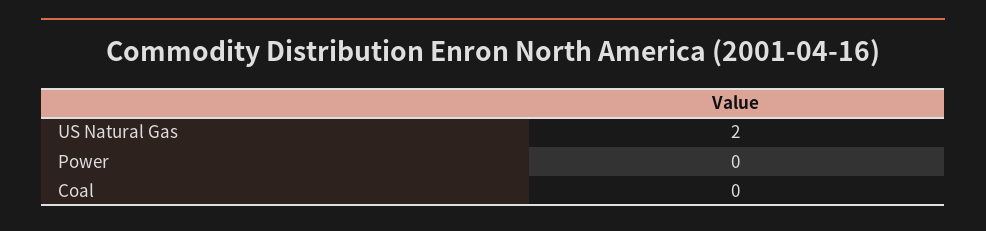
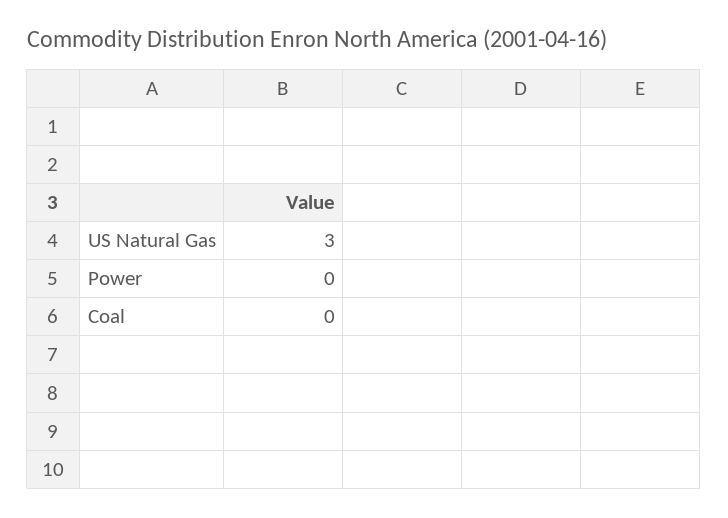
  {
-   "US Natural Gas": 2,
+   "US Natural Gas": 3,
    "Power": 0,
    "Coal": 0
  }

